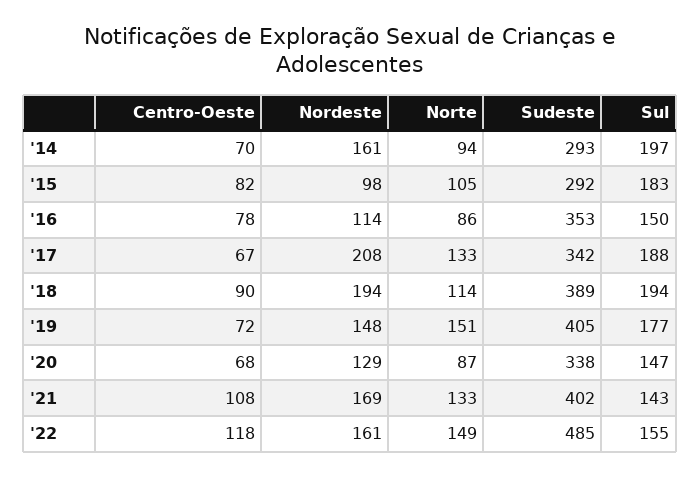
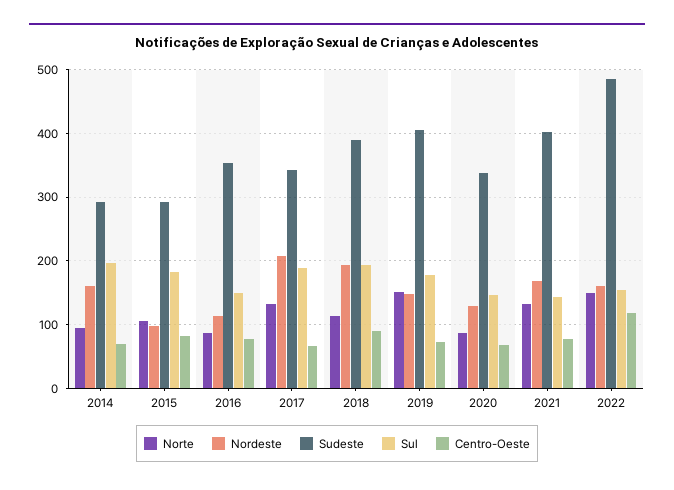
  {
    "Centro-Oeste": {
      "'14": 70,
      "'15": 82,
      "'16": 78,
      "'17": 67,
      "'18": 90,
      "'19": 72,
      "'20": 68,
-     "'21": 108,
+     "'21": 80,
      "'22": 118
    },
    "Nordeste": {
      "'14": 161,
      "'15": 98,
      "'16": 114,
      "'17": 208,
      "'18": 194,
      "'19": 148,
      "'20": 129,
      "'21": 169,
      "'22": 161
    },
    "Norte": {
      "'14": 94,
      "'15": 105,
      "'16": 86,
      "'17": 133,
      "'18": 114,
      "'19": 151,
      "'20": 87,
      "'21": 133,
      "'22": 149
    },
    "Sudeste": {
      "'14": 293,
      "'15": 292,
      "'16": 353,
      "'17": 342,
      "'18": 389,
      "'19": 405,
      "'20": 338,
      "'21": 402,
      "'22": 485
    },
    "Sul": {
      "'14": 197,
      "'15": 183,
      "'16": 150,
      "'17": 188,
      "'18": 194,
      "'19": 177,
      "'20": 147,
      "'21": 143,
      "'22": 155
    }
  }

